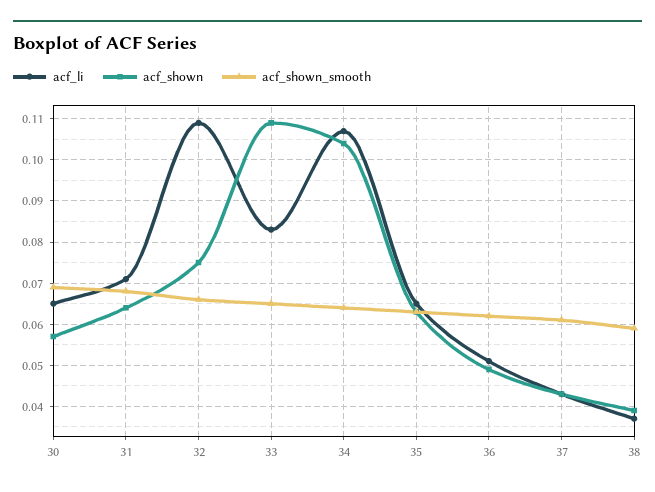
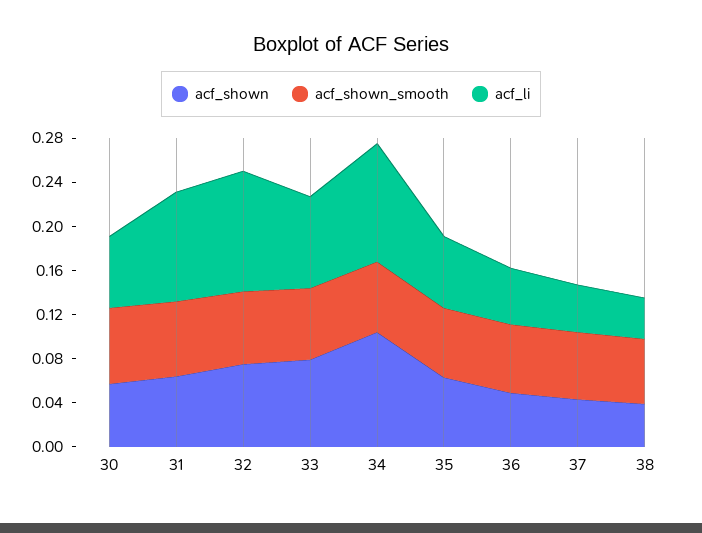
  {
    "acf_li": {
      "30": 0.065,
-     "31": 0.07,
+     "31": 0.1,
      "32": 0.11,
      "33": 0.085,
      "34": 0.105,
      "35": 0.065,
      "36": 0.05,
      "37": 0.045,
      "38": 0.035
    },
    "acf_shown": {
      "30": 0.055,
      "31": 0.065,
      "32": 0.075,
-     "33": 0.11,
+     "33": 0.08,
      "34": 0.105,
      "35": 0.065,
      "36": 0.05,
      "37": 0.045,
      "38": 0.04
    },
    "acf_shown_smooth": {
      "30": 0.07,
      "31": 0.07,
      "32": 0.065,
      "33": 0.065,
      "34": 0.065,
      "35": 0.065,
      "36": 0.06,
      "37": 0.06,
      "38": 0.06
    }
  }

